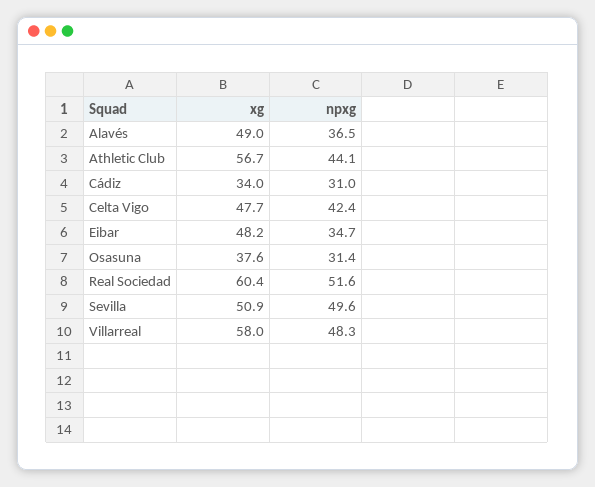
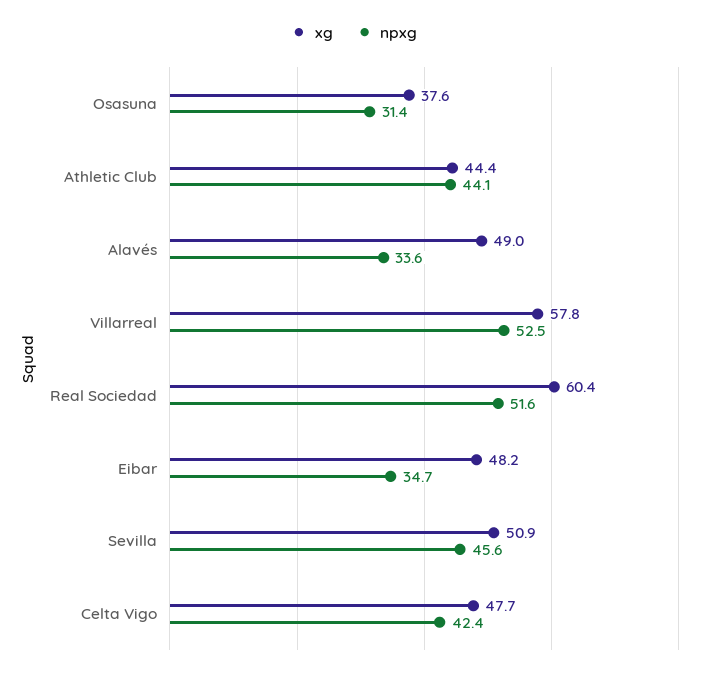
  {
    "xg": {
      "Alavés": 49,
-     "Athletic Club": 56.7,
+     "Athletic Club": 44.4,
-     "Cádiz": 34,
      "Celta Vigo": 47.7,
      "Eibar": 48.2,
      "Osasuna": 37.6,
      "Real Sociedad": 60.4,
      "Sevilla": 50.9,
-     "Villarreal": 58
+     "Villarreal": 57.8
    },
    "npxg": {
-     "Alavés": 36.5,
+     "Alavés": 33.6,
      "Athletic Club": 44.1,
-     "Cádiz": 31,
      "Celta Vigo": 42.4,
      "Eibar": 34.7,
      "Osasuna": 31.4,
      "Real Sociedad": 51.6,
-     "Sevilla": 49.6,
+     "Sevilla": 45.6,
-     "Villarreal": 48.3
+     "Villarreal": 52.5
    }
  }

